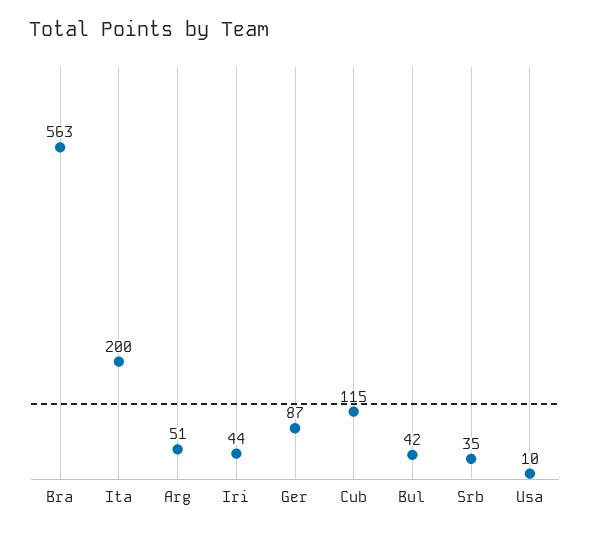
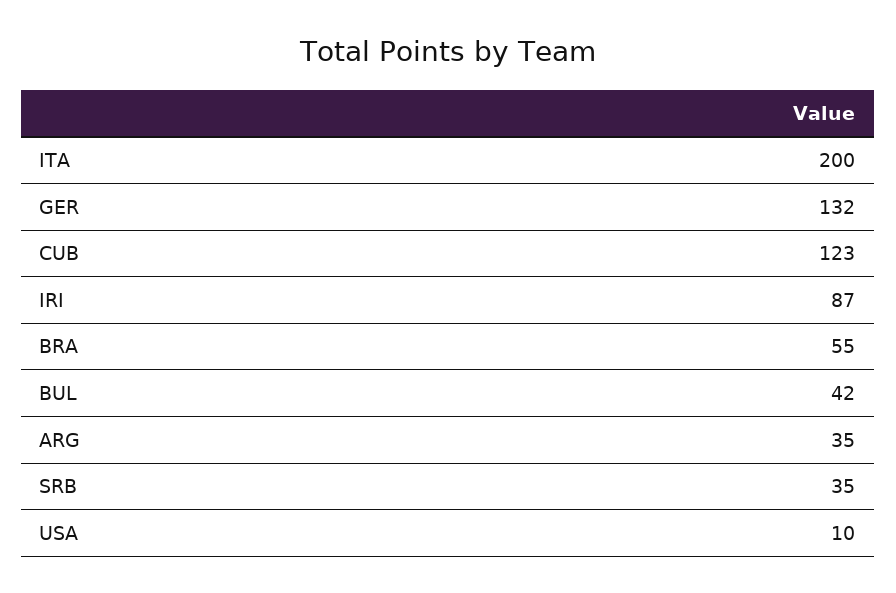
  {
-   "Bra": 563,
+   "Bra": 55,
    "Ita": 200,
-   "Arg": 51,
+   "Arg": 35,
-   "Iri": 44,
+   "Iri": 87,
-   "Ger": 87,
+   "Ger": 132,
-   "Cub": 115,
+   "Cub": 123,
    "Bul": 42,
    "Srb": 35,
    "Usa": 10
  }

